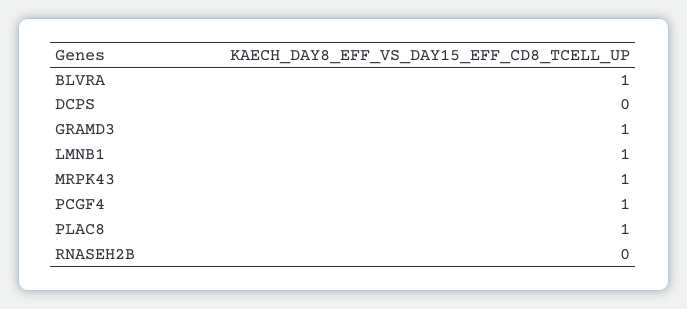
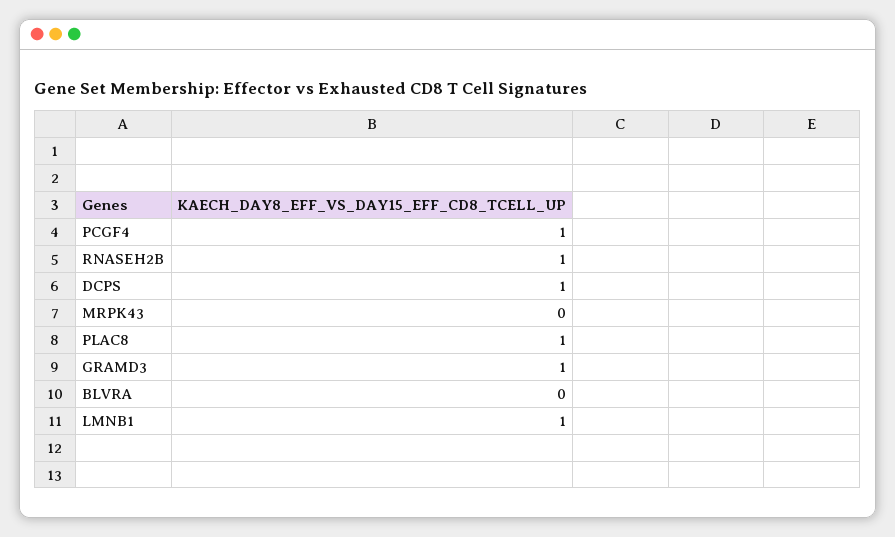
  {
-   "BLVRA": 1,
+   "BLVRA": 0,
-   "DCPS": 0,
+   "DCPS": 1,
    "GRAMD3": 1,
    "LMNB1": 1,
-   "MRPK43": 1,
+   "MRPK43": 0,
    "PCGF4": 1,
    "PLAC8": 1,
-   "RNASEH2B": 0
+   "RNASEH2B": 1
  }

